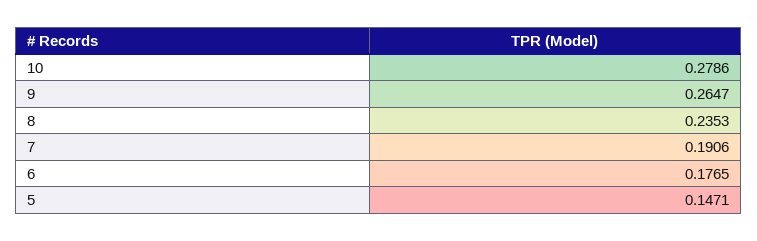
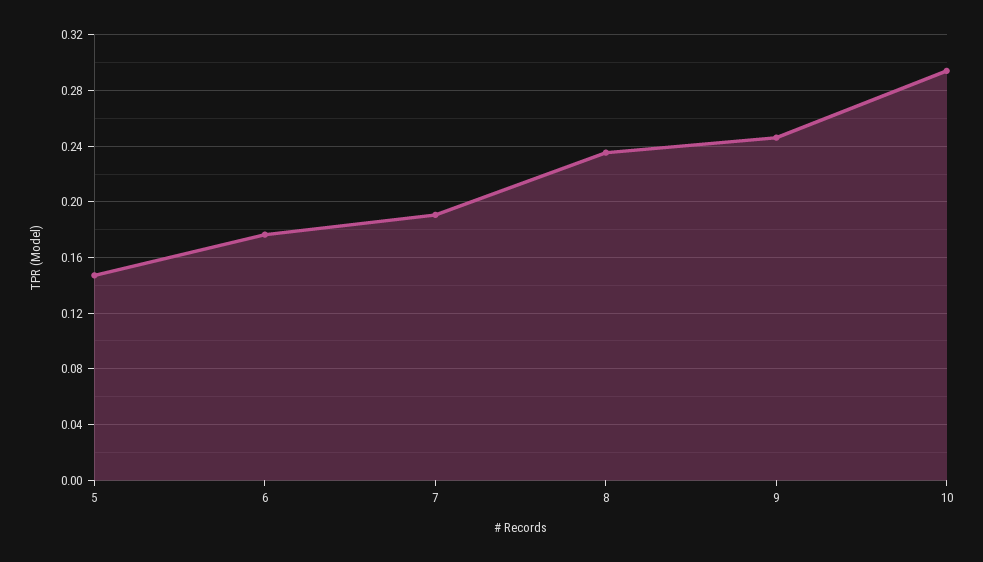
  {
-   "10": 0.2786,
+   "10": 0.295,
-   "9": 0.2647,
+   "9": 0.245,
    "8": 0.2353,
    "7": 0.1906,
    "6": 0.1765,
    "5": 0.1471
  }

